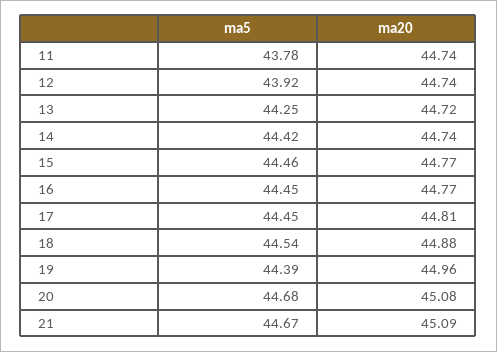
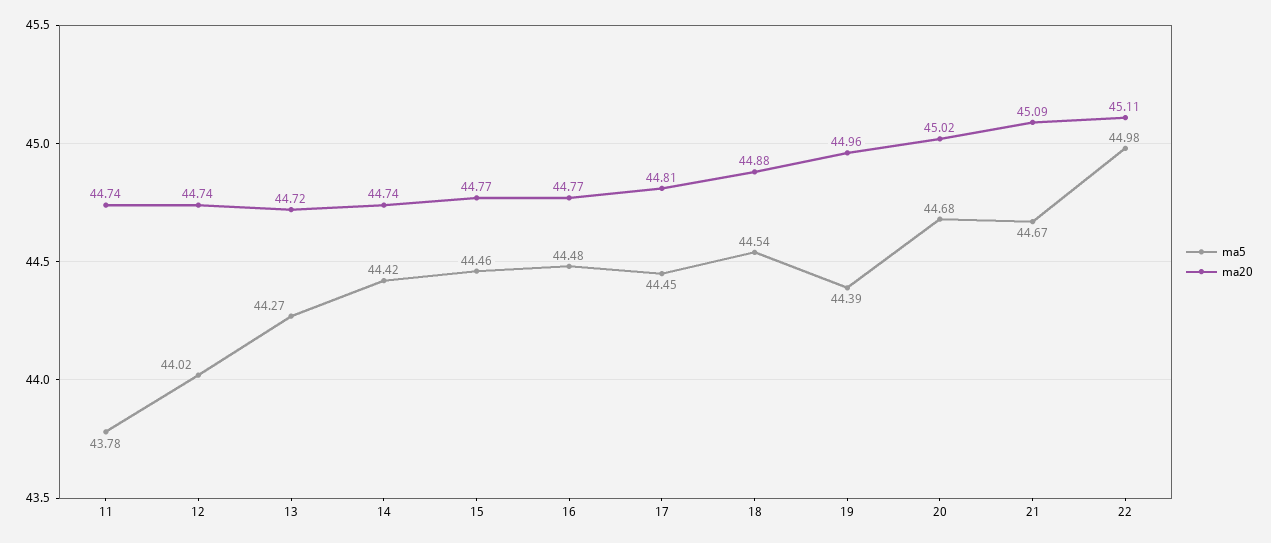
  {
    "ma5": {
      "11": 43.78,
-     "12": 43.92,
+     "12": 44.02,
-     "13": 44.25,
+     "13": 44.27,
      "14": 44.42,
      "15": 44.46,
-     "16": 44.45,
+     "16": 44.48,
      "17": 44.45,
      "18": 44.54,
      "19": 44.39,
      "20": 44.68,
-     "21": 44.67
+     "21": 44.67,
+     "22": 44.98
    },
    "ma20": {
      "11": 44.74,
      "12": 44.74,
      "13": 44.72,
      "14": 44.74,
      "15": 44.77,
      "16": 44.77,
      "17": 44.81,
      "18": 44.88,
      "19": 44.96,
-     "20": 45.08,
+     "20": 45.02,
-     "21": 45.09
+     "21": 45.09,
+     "22": 45.11
    }
  }

